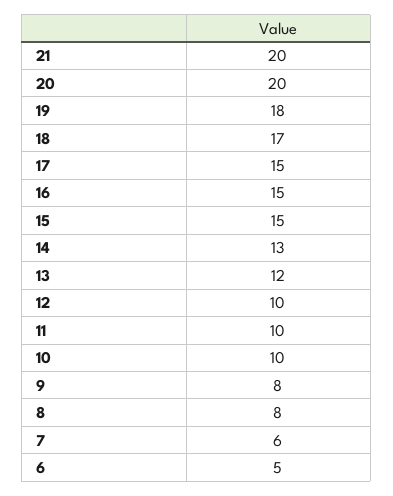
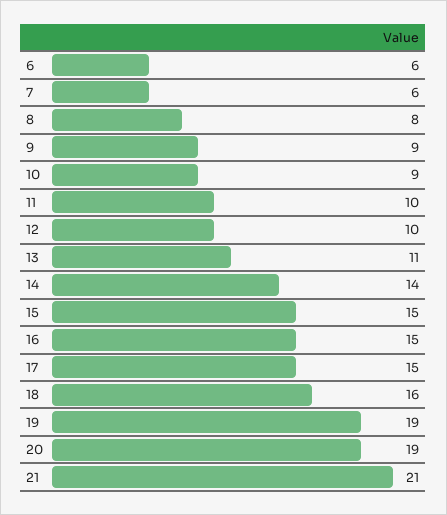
  {
-   "21": 20,
+   "21": 21,
-   "20": 20,
+   "20": 19,
-   "19": 18,
+   "19": 19,
-   "18": 17,
+   "18": 16,
    "17": 15,
    "16": 15,
    "15": 15,
-   "14": 13,
+   "14": 14,
-   "13": 12,
+   "13": 11,
    "12": 10,
    "11": 10,
-   "10": 10,
+   "10": 9,
-   "9": 8,
+   "9": 9,
    "8": 8,
    "7": 6,
-   "6": 5
+   "6": 6
  }

